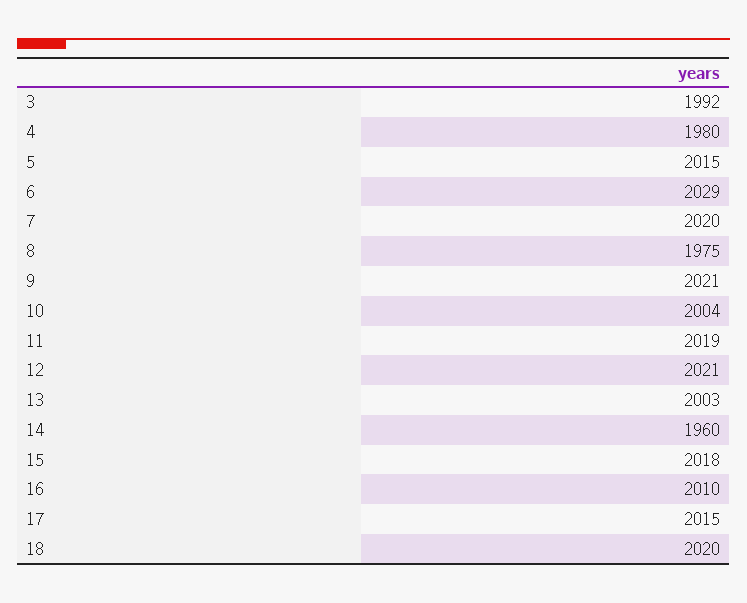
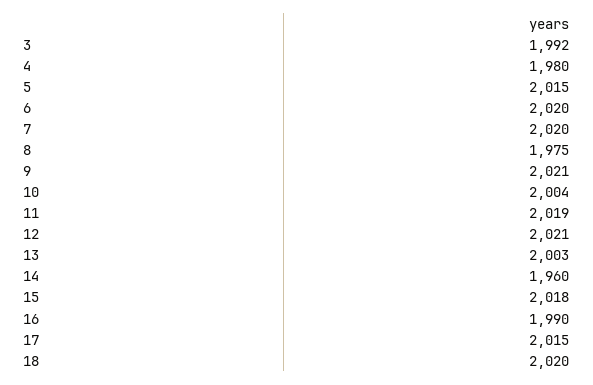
  {
    "3": 1992,
    "4": 1980,
    "5": 2015,
-   "6": 2029,
+   "6": 2020,
    "7": 2020,
    "8": 1975,
    "9": 2021,
    "10": 2004,
    "11": 2019,
    "12": 2021,
    "13": 2003,
    "14": 1960,
    "15": 2018,
-   "16": 2010,
+   "16": 1990,
    "17": 2015,
    "18": 2020
  }

